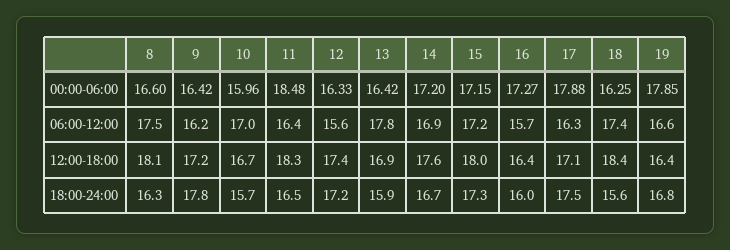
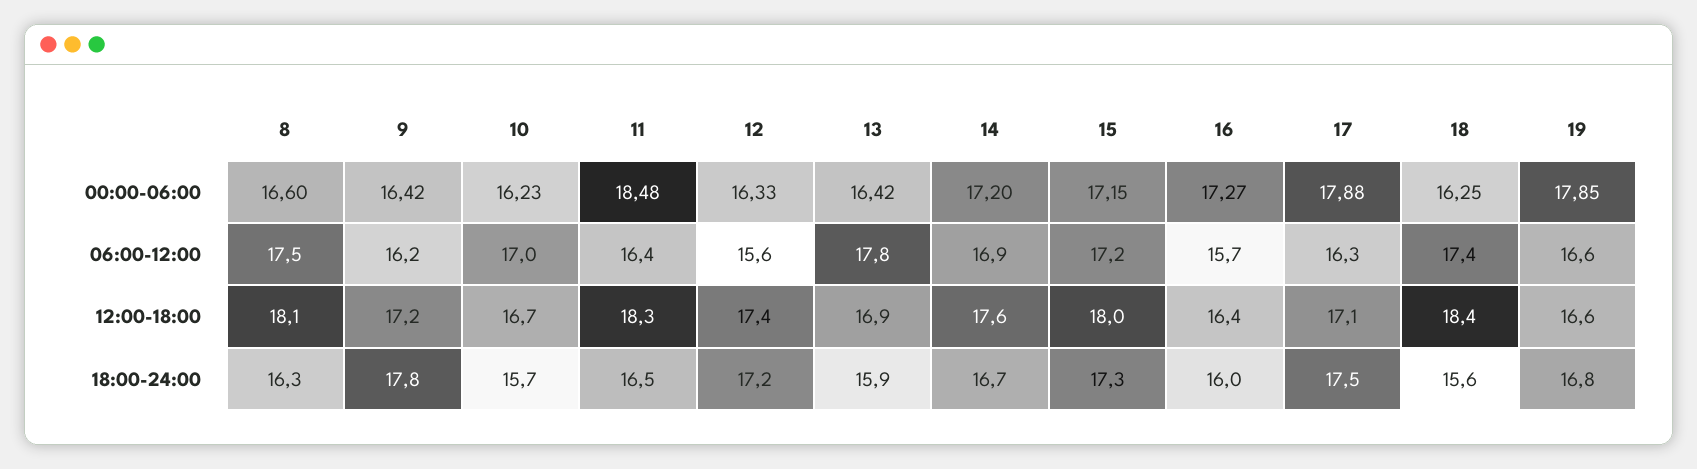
  {
    "8": {
      "00:00-06:00": 16.6,
      "06:00-12:00": 17.5,
      "12:00-18:00": 18.1,
      "18:00-24:00": 16.3
    },
    "9": {
      "00:00-06:00": 16.42,
      "06:00-12:00": 16.2,
      "12:00-18:00": 17.2,
      "18:00-24:00": 17.8
    },
    "10": {
-     "00:00-06:00": 15.96,
+     "00:00-06:00": 16.23,
      "06:00-12:00": 17,
      "12:00-18:00": 16.7,
      "18:00-24:00": 15.7
    },
    "11": {
      "00:00-06:00": 18.48,
      "06:00-12:00": 16.4,
      "12:00-18:00": 18.3,
      "18:00-24:00": 16.5
    },
    "12": {
      "00:00-06:00": 16.33,
      "06:00-12:00": 15.6,
      "12:00-18:00": 17.4,
      "18:00-24:00": 17.2
    },
    "13": {
      "00:00-06:00": 16.42,
      "06:00-12:00": 17.8,
      "12:00-18:00": 16.9,
      "18:00-24:00": 15.9
    },
    "14": {
      "00:00-06:00": 17.2,
      "06:00-12:00": 16.9,
      "12:00-18:00": 17.6,
      "18:00-24:00": 16.7
    },
    "15": {
      "00:00-06:00": 17.15,
      "06:00-12:00": 17.2,
      "12:00-18:00": 18,
      "18:00-24:00": 17.3
    },
    "16": {
      "00:00-06:00": 17.27,
      "06:00-12:00": 15.7,
      "12:00-18:00": 16.4,
      "18:00-24:00": 16
    },
    "17": {
      "00:00-06:00": 17.88,
      "06:00-12:00": 16.3,
      "12:00-18:00": 17.1,
      "18:00-24:00": 17.5
    },
    "18": {
      "00:00-06:00": 16.25,
      "06:00-12:00": 17.4,
      "12:00-18:00": 18.4,
      "18:00-24:00": 15.6
    },
    "19": {
      "00:00-06:00": 17.85,
      "06:00-12:00": 16.6,
-     "12:00-18:00": 16.4,
+     "12:00-18:00": 16.6,
      "18:00-24:00": 16.8
    }
  }

